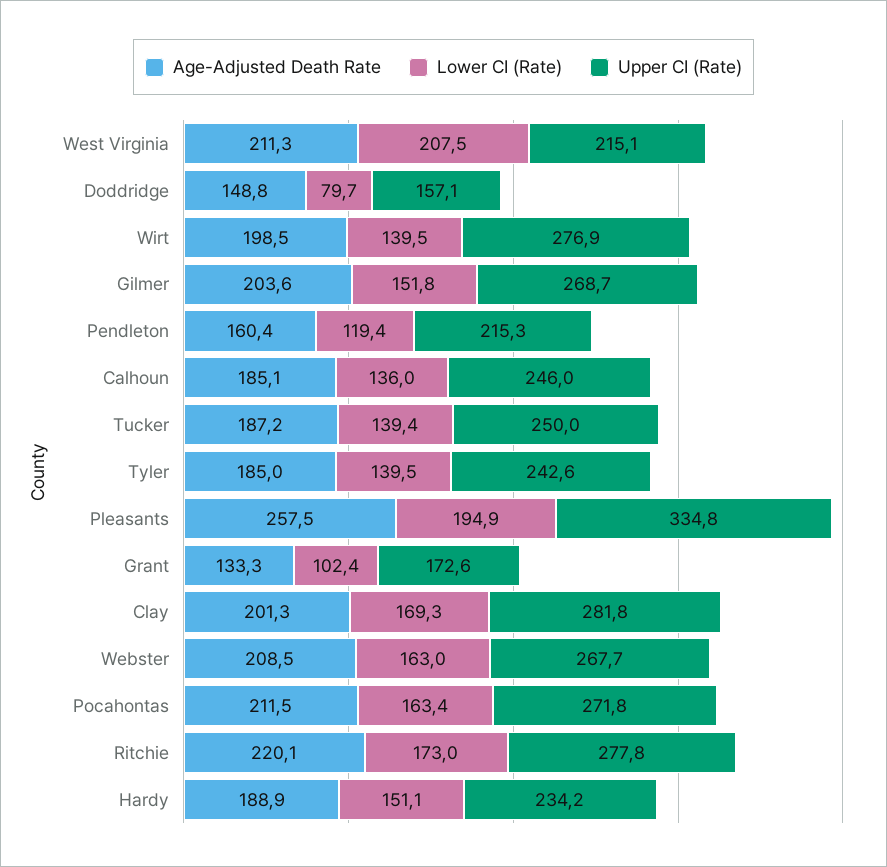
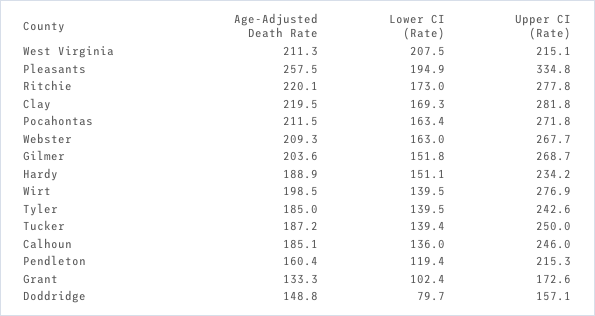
  {
    "Age-Adjusted Death Rate": {
      "West Virginia": 211.3,
      "Doddridge": 148.8,
      "Wirt": 198.5,
      "Gilmer": 203.6,
      "Pendleton": 160.4,
      "Calhoun": 185.1,
      "Tucker": 187.2,
      "Tyler": 185,
      "Pleasants": 257.5,
      "Grant": 133.3,
-     "Clay": 201.3,
+     "Clay": 219.5,
-     "Webster": 208.5,
+     "Webster": 209.3,
      "Pocahontas": 211.5,
      "Ritchie": 220.1,
      "Hardy": 188.9
    },
    "Lower CI (Rate)": {
      "West Virginia": 207.5,
      "Doddridge": 79.7,
      "Wirt": 139.5,
      "Gilmer": 151.8,
      "Pendleton": 119.4,
      "Calhoun": 136,
      "Tucker": 139.4,
      "Tyler": 139.5,
      "Pleasants": 194.9,
      "Grant": 102.4,
      "Clay": 169.3,
      "Webster": 163,
      "Pocahontas": 163.4,
      "Ritchie": 173,
      "Hardy": 151.1
    },
    "Upper CI (Rate)": {
      "West Virginia": 215.1,
      "Doddridge": 157.1,
      "Wirt": 276.9,
      "Gilmer": 268.7,
      "Pendleton": 215.3,
      "Calhoun": 246,
      "Tucker": 250,
      "Tyler": 242.6,
      "Pleasants": 334.8,
      "Grant": 172.6,
      "Clay": 281.8,
      "Webster": 267.7,
      "Pocahontas": 271.8,
      "Ritchie": 277.8,
      "Hardy": 234.2
    }
  }

